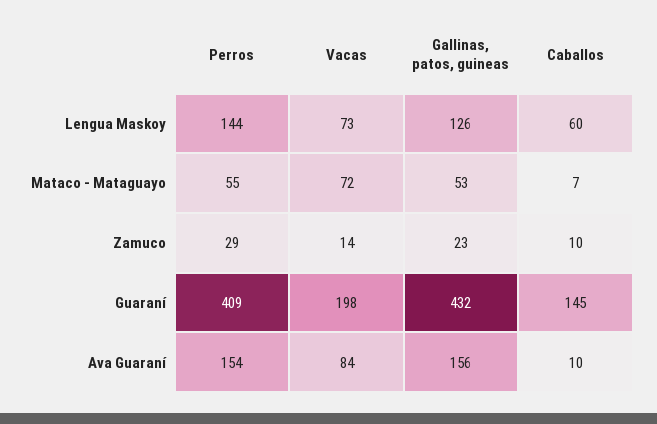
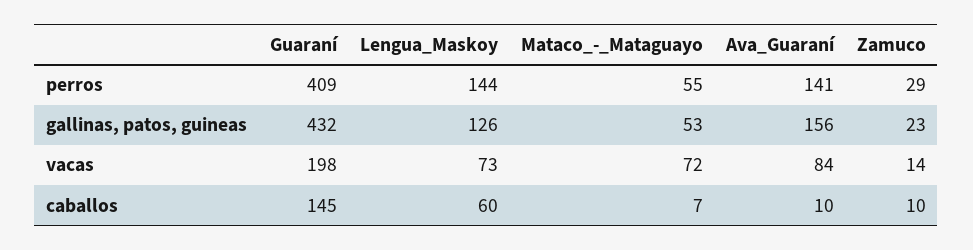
  {
    "Perros": {
      "Lengua Maskoy": 144,
      "Mataco - Mataguayo": 55,
      "Zamuco": 29,
      "Guaraní": 409,
-     "Ava Guaraní": 154
+     "Ava Guaraní": 141
    },
    "Vacas": {
      "Lengua Maskoy": 73,
      "Mataco - Mataguayo": 72,
      "Zamuco": 14,
      "Guaraní": 198,
      "Ava Guaraní": 84
    },
    "Gallinas, patos, guineas": {
      "Lengua Maskoy": 126,
      "Mataco - Mataguayo": 53,
      "Zamuco": 23,
      "Guaraní": 432,
      "Ava Guaraní": 156
    },
    "Caballos": {
      "Lengua Maskoy": 60,
      "Mataco - Mataguayo": 7,
      "Zamuco": 10,
      "Guaraní": 145,
      "Ava Guaraní": 10
    }
  }

